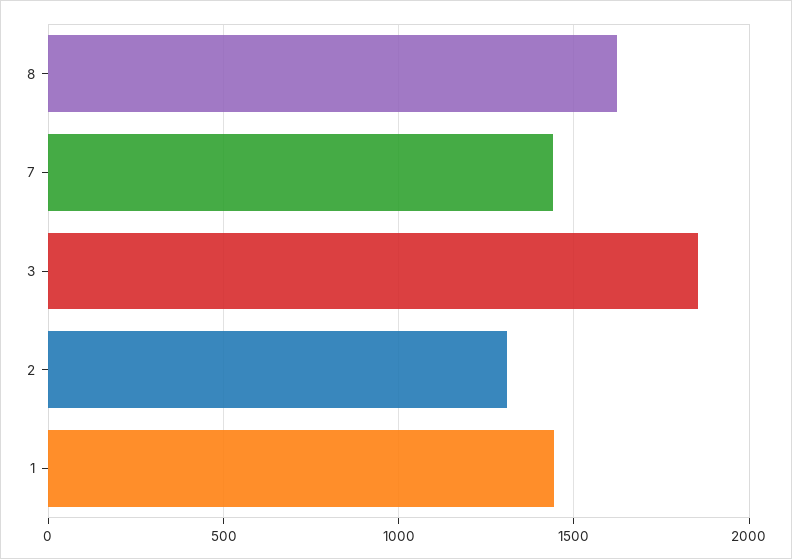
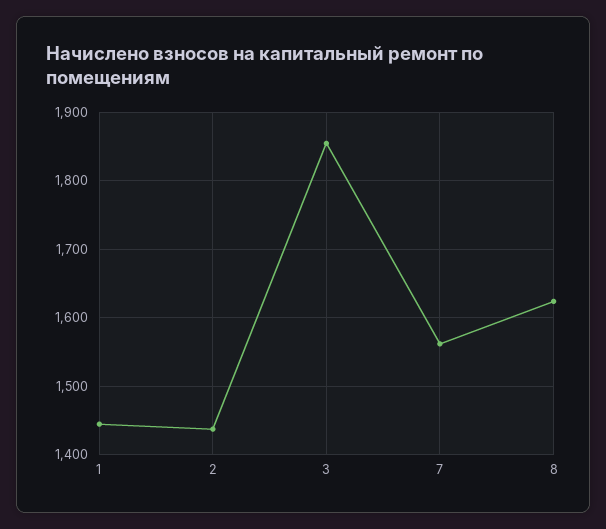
  {
    "8": 1620,
-   "7": 1450,
+   "7": 1560,
    "3": 1850,
-   "2": 1300,
+   "2": 1440,
    "1": 1440
  }

